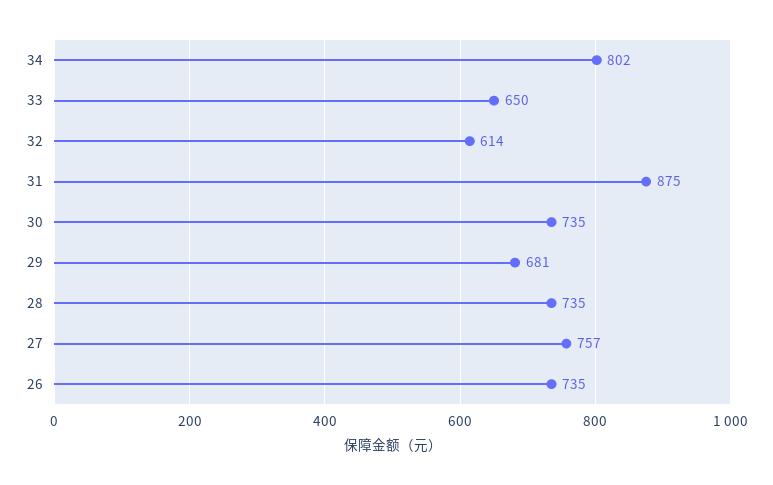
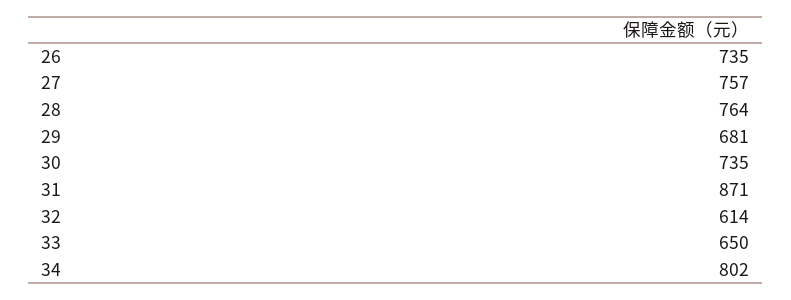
  {
    "34": 802,
    "33": 650,
    "32": 614,
-   "31": 875,
+   "31": 871,
    "30": 735,
    "29": 681,
-   "28": 735,
+   "28": 764,
    "27": 757,
    "26": 735
  }

